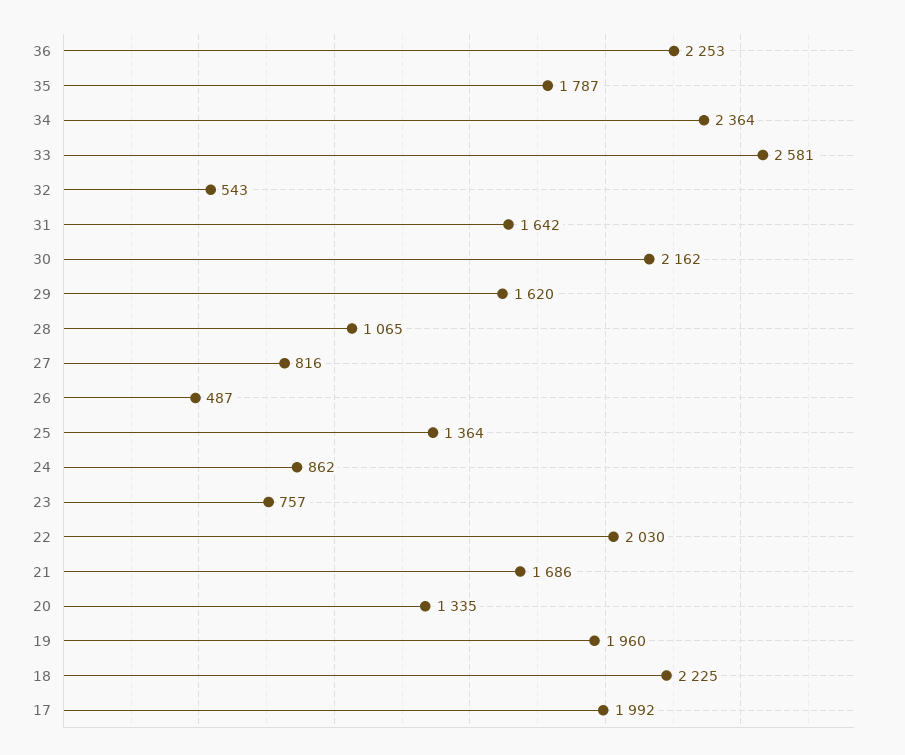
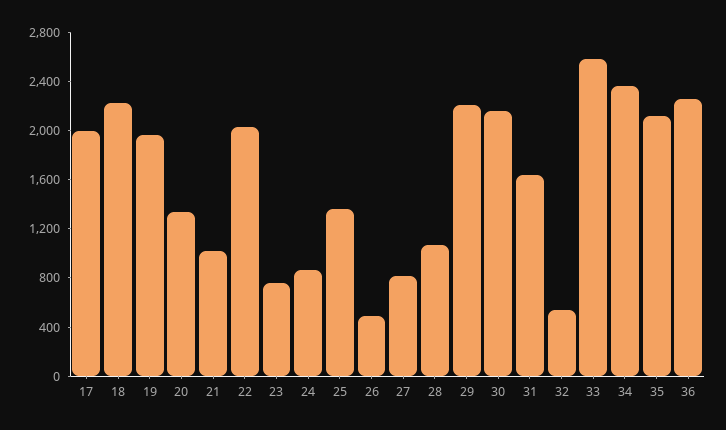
  {
    "36": 2253,
-   "35": 1787,
+   "35": 2100,
    "34": 2364,
    "33": 2581,
    "32": 543,
    "31": 1642,
    "30": 2162,
-   "29": 1620,
+   "29": 2200,
    "28": 1065,
    "27": 816,
    "26": 487,
    "25": 1364,
    "24": 862,
    "23": 757,
    "22": 2030,
-   "21": 1686,
+   "21": 1000,
    "20": 1335,
    "19": 1960,
    "18": 2225,
    "17": 1992
  }

